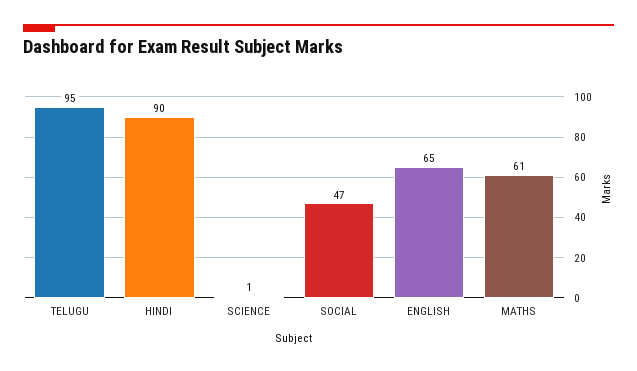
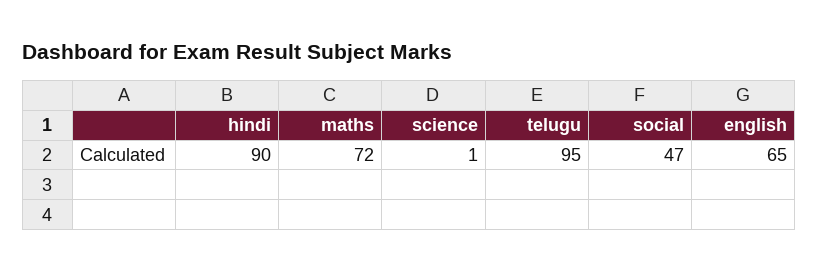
  {
    "TELUGU": 95,
    "HINDI": 90,
    "SCIENCE": 1,
    "SOCIAL": 47,
    "ENGLISH": 65,
-   "MATHS": 61
+   "MATHS": 72
  }

